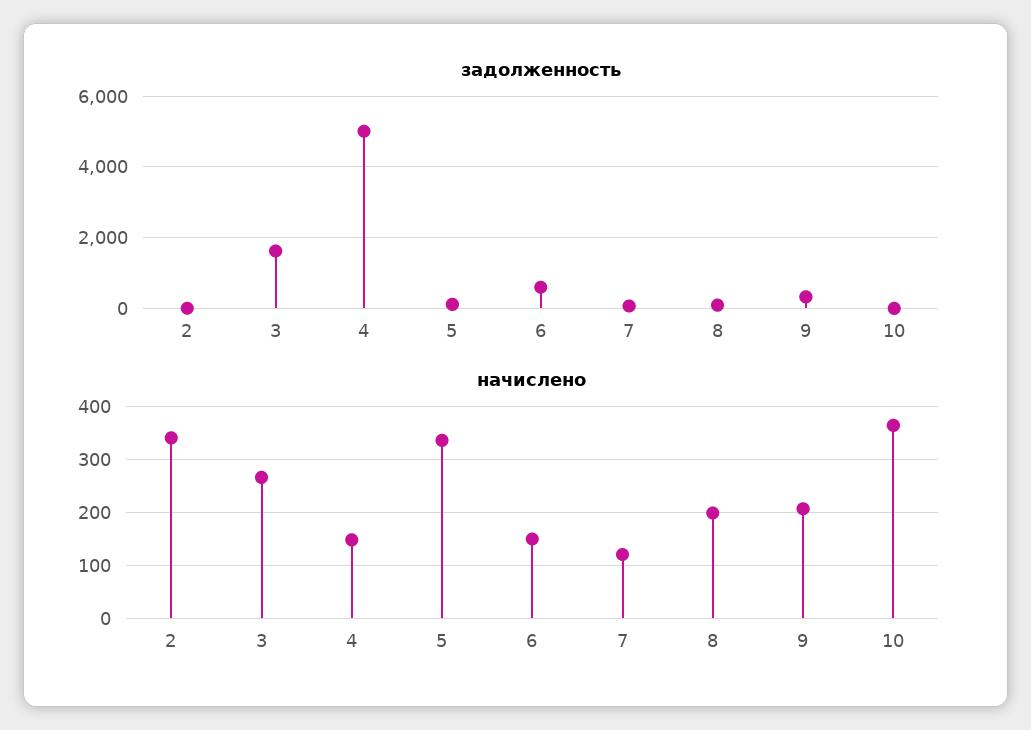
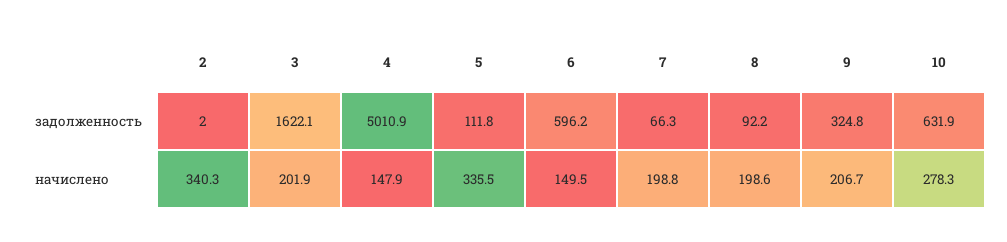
  {
    "задолженность": {
      "2": 2,
      "3": 1622.1,
      "4": 5010.9,
      "5": 111.8,
      "6": 596.2,
      "7": 66.3,
      "8": 92.2,
      "9": 324.8,
-     "10": 0
+     "10": 631.9
    },
    "начислено": {
      "2": 340.3,
-     "3": 260,
+     "3": 201.9,
      "4": 147.9,
      "5": 335.5,
      "6": 149.5,
-     "7": 120,
+     "7": 198.8,
      "8": 198.6,
      "9": 206.7,
-     "10": 360
+     "10": 278.3
    }
  }

